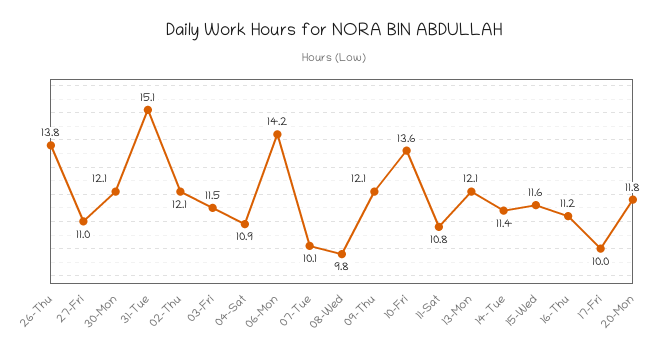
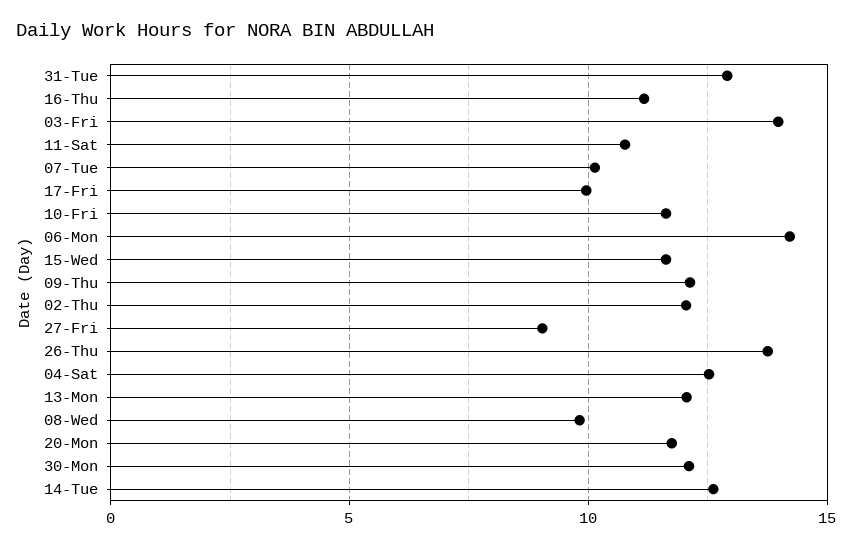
  {
    "26-Thu": 13.8,
-   "27-Fri": 11,
+   "27-Fri": 9,
    "30-Mon": 12.1,
-   "31-Tue": 15.1,
+   "31-Tue": 13,
    "02-Thu": 12.1,
-   "03-Fri": 11.5,
+   "03-Fri": 14,
-   "04-Sat": 10.9,
+   "04-Sat": 12.5,
    "06-Mon": 14.2,
    "07-Tue": 10.1,
    "08-Wed": 9.8,
    "09-Thu": 12.1,
-   "10-Fri": 13.6,
+   "10-Fri": 11.5,
    "11-Sat": 10.8,
    "13-Mon": 12.1,
-   "14-Tue": 11.4,
+   "14-Tue": 12.5,
    "15-Wed": 11.6,
    "16-Thu": 11.2,
    "17-Fri": 10,
    "20-Mon": 11.8
  }

